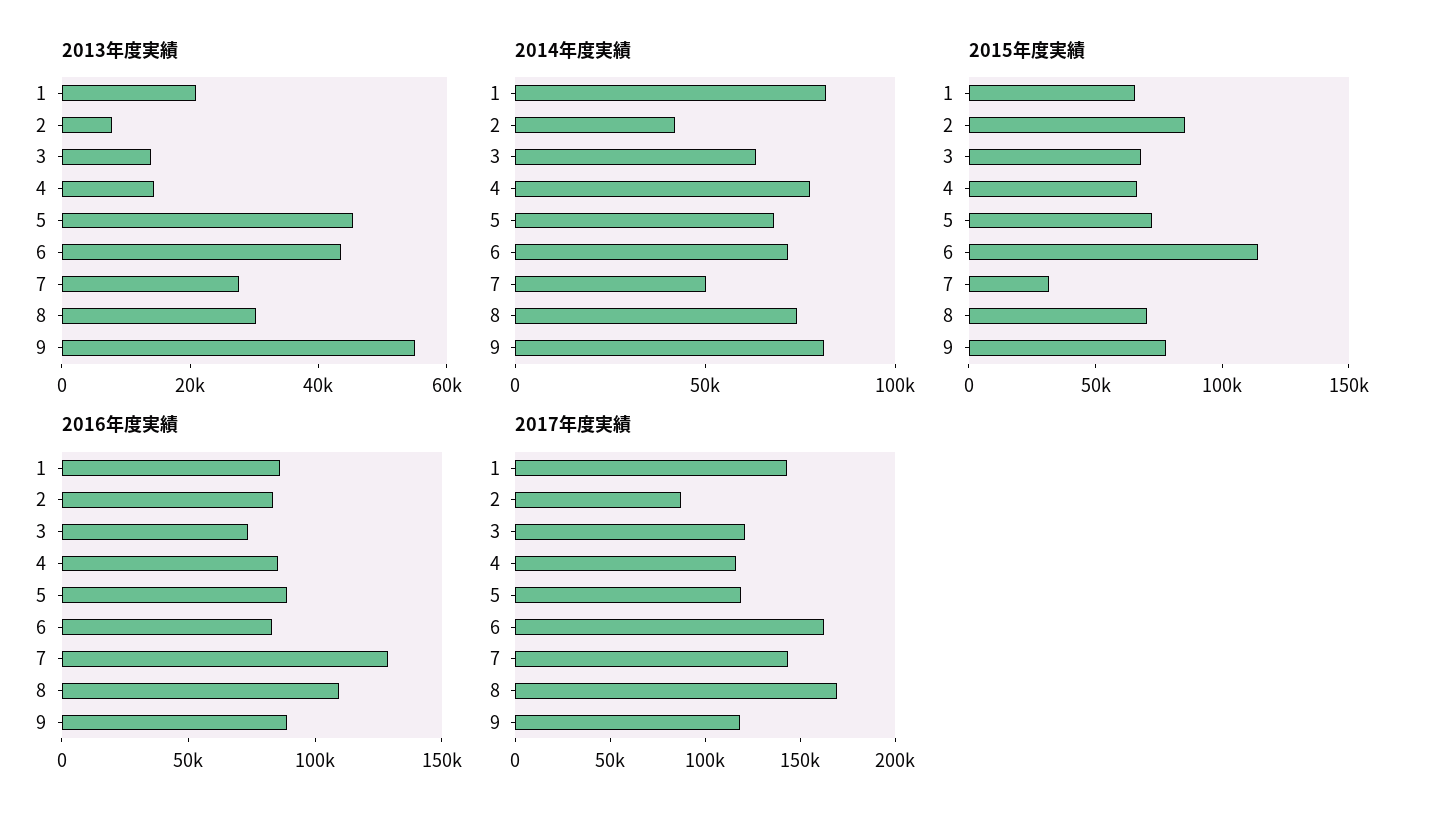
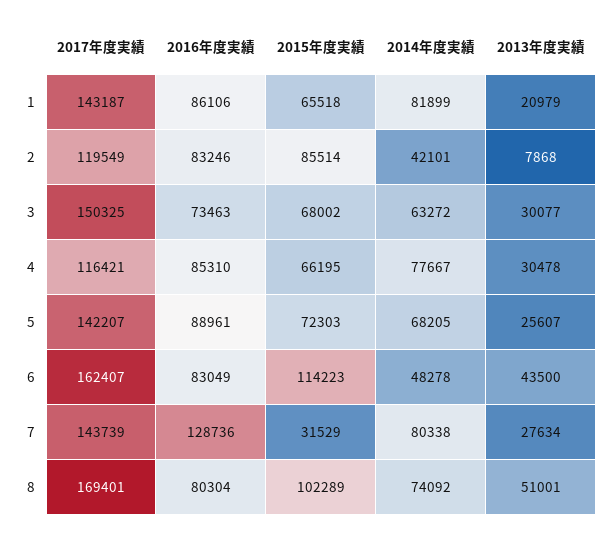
  {
    "2013年度実績": {
      "1": 20979,
      "2": 7868,
-     "3": 15000,
+     "3": 30077,
-     "4": 15000,
+     "4": 30478,
-     "5": 45000,
+     "5": 25607,
      "6": 43500,
      "7": 27634,
-     "8": 30000,
+     "8": 51001
-     "9": 55000
    },
    "2014年度実績": {
      "1": 81899,
      "2": 42101,
      "3": 63272,
      "4": 77667,
      "5": 68205,
-     "6": 70000,
+     "6": 48278,
-     "7": 50000,
+     "7": 80338,
-     "8": 74092,
+     "8": 74092
-     "9": 80000
    },
    "2015年度実績": {
      "1": 65518,
      "2": 85514,
      "3": 68002,
      "4": 66195,
      "5": 72303,
      "6": 114223,
      "7": 31529,
-     "8": 70000,
+     "8": 102289
-     "9": 80000
    },
    "2016年度実績": {
      "1": 86106,
      "2": 83246,
      "3": 73463,
      "4": 85310,
      "5": 88961,
      "6": 83049,
      "7": 128736,
-     "8": 110000,
+     "8": 80304
-     "9": 90000
    },
    "2017年度実績": {
      "1": 143187,
-     "2": 90000,
+     "2": 119549,
-     "3": 120000,
+     "3": 150325,
      "4": 116421,
-     "5": 120000,
+     "5": 142207,
      "6": 162407,
      "7": 143739,
-     "8": 169401,
+     "8": 169401
-     "9": 120000
    }
  }

